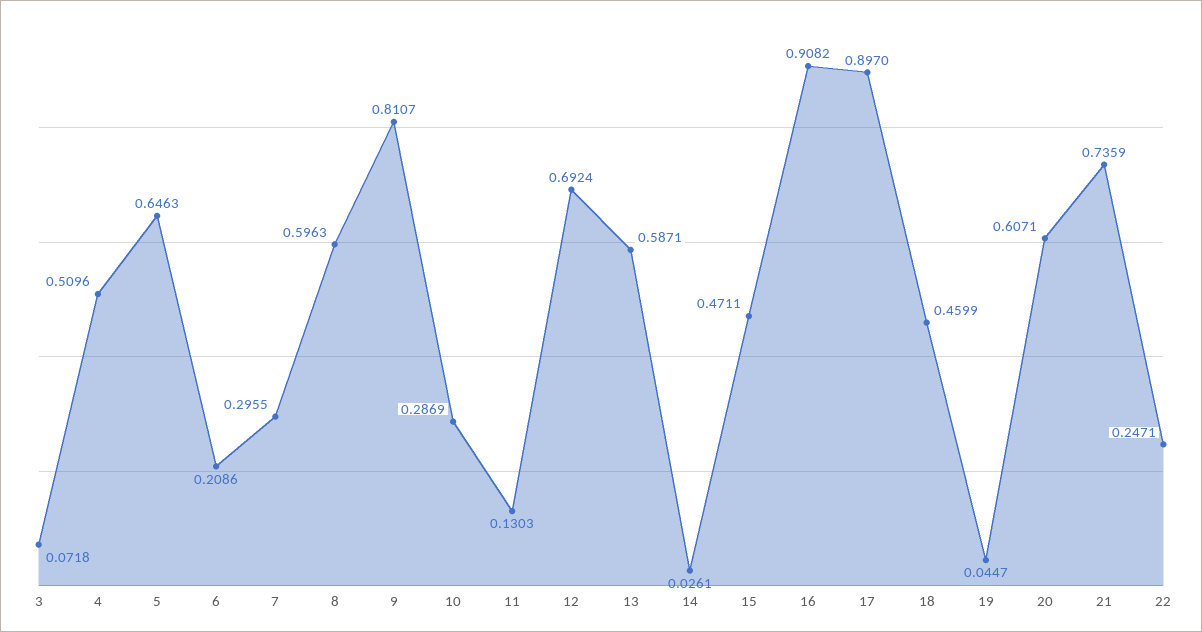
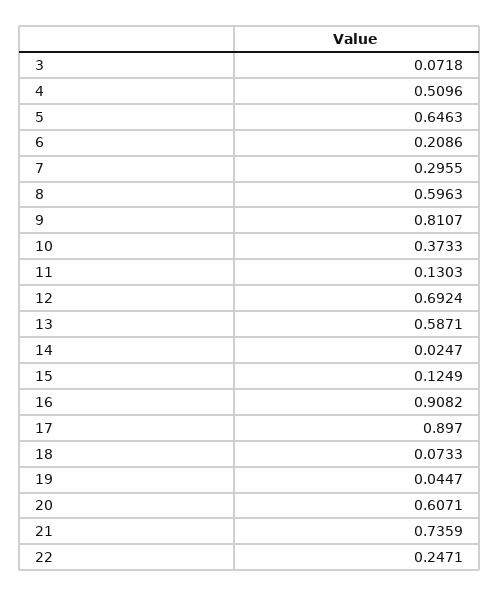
  {
    "3": 0.0718,
    "4": 0.5096,
    "5": 0.6463,
    "6": 0.2086,
    "7": 0.2955,
    "8": 0.5963,
    "9": 0.8107,
-   "10": 0.2869,
+   "10": 0.3733,
    "11": 0.1303,
    "12": 0.6924,
    "13": 0.5871,
-   "14": 0.0261,
+   "14": 0.0247,
-   "15": 0.4711,
+   "15": 0.1249,
    "16": 0.9082,
    "17": 0.897,
-   "18": 0.4599,
+   "18": 0.0733,
    "19": 0.0447,
    "20": 0.6071,
    "21": 0.7359,
    "22": 0.2471
  }

